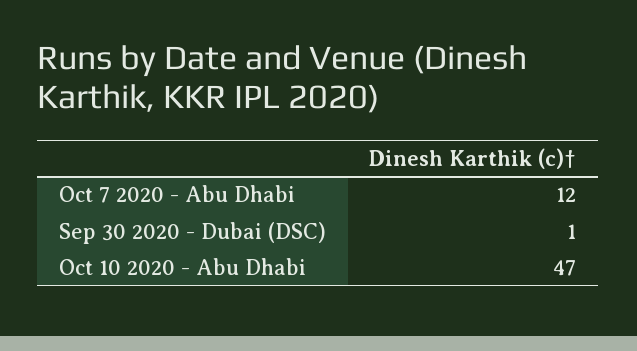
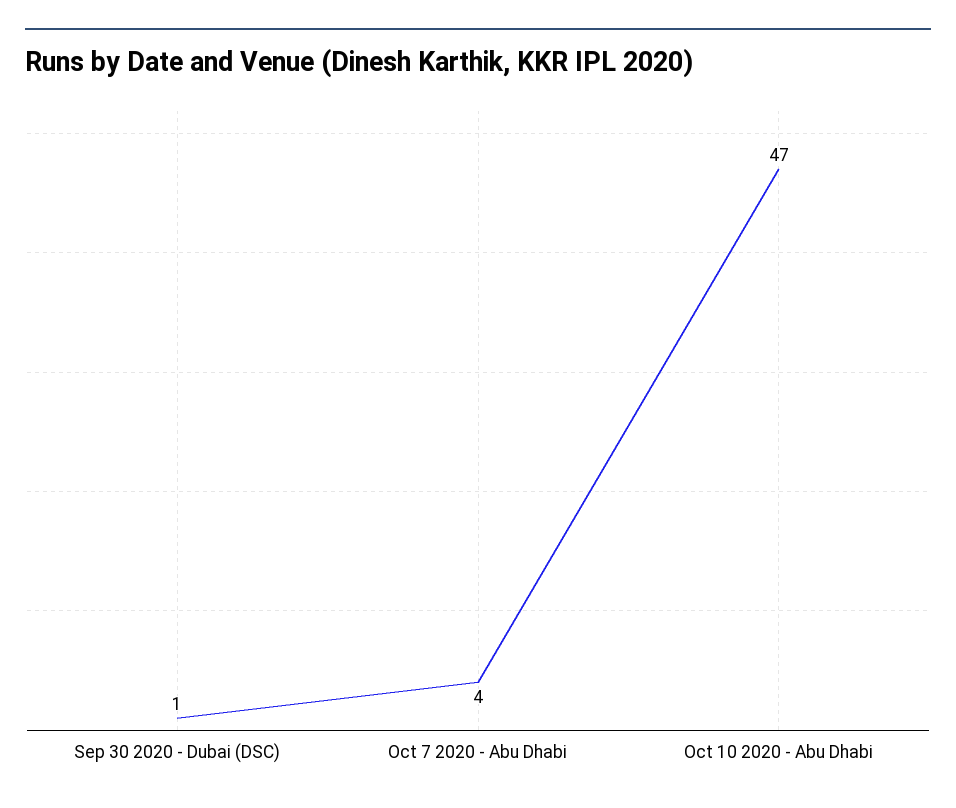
  {
-   "Oct 7 2020 - Abu Dhabi": 12,
+   "Oct 7 2020 - Abu Dhabi": 4,
    "Sep 30 2020 - Dubai (DSC)": 1,
    "Oct 10 2020 - Abu Dhabi": 47
  }

